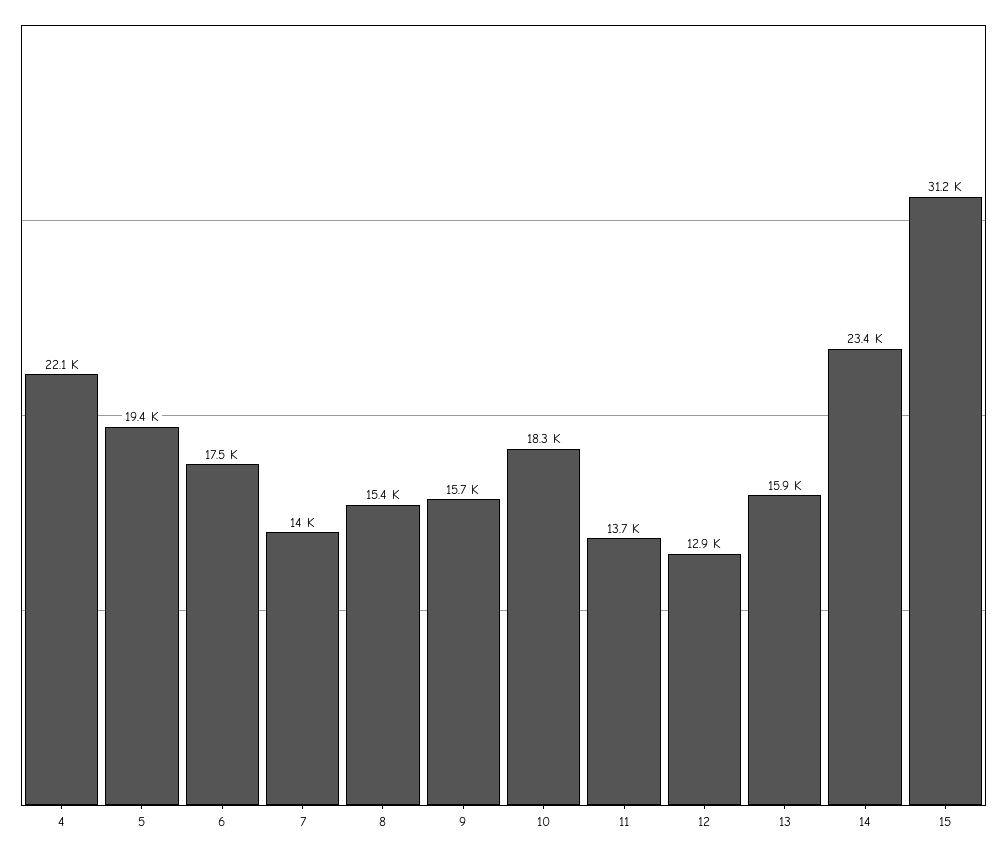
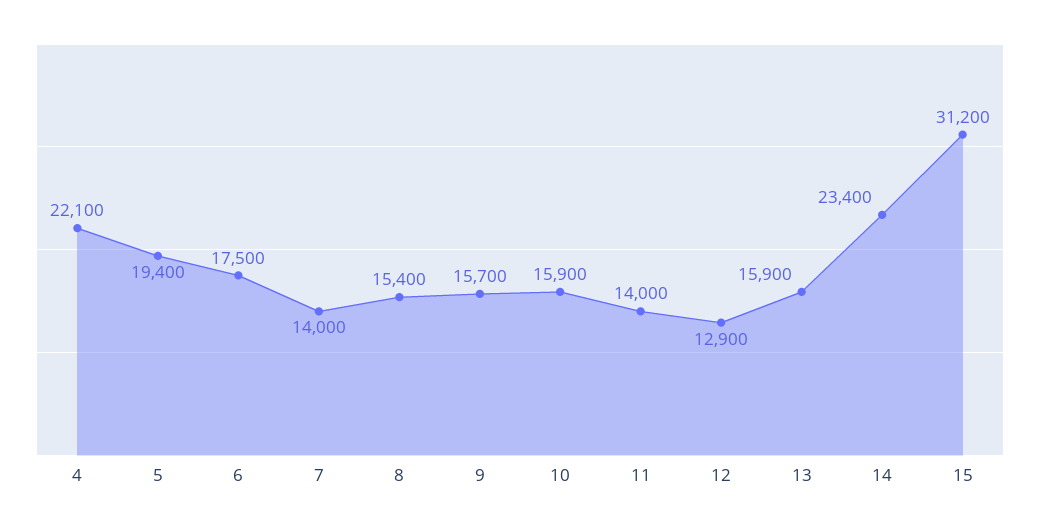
  {
    "4": 22100,
    "5": 19400,
    "6": 17500,
    "7": 14000,
    "8": 15400,
    "9": 15700,
-   "10": 18300,
+   "10": 15900,
-   "11": 13700,
+   "11": 14000,
    "12": 12900,
    "13": 15900,
    "14": 23400,
    "15": 31200
  }

